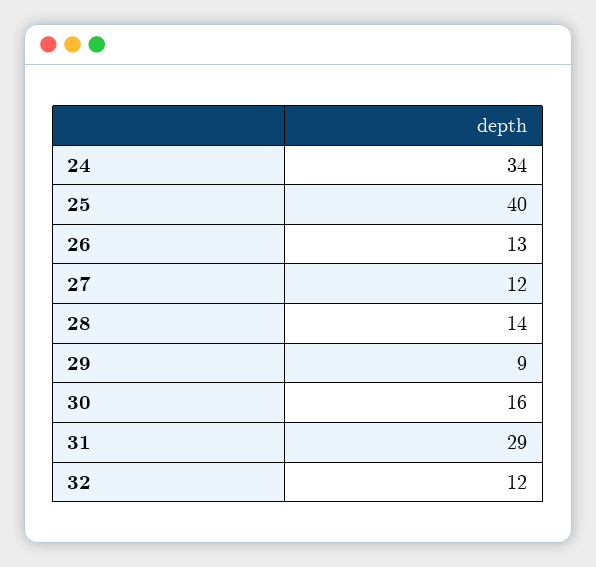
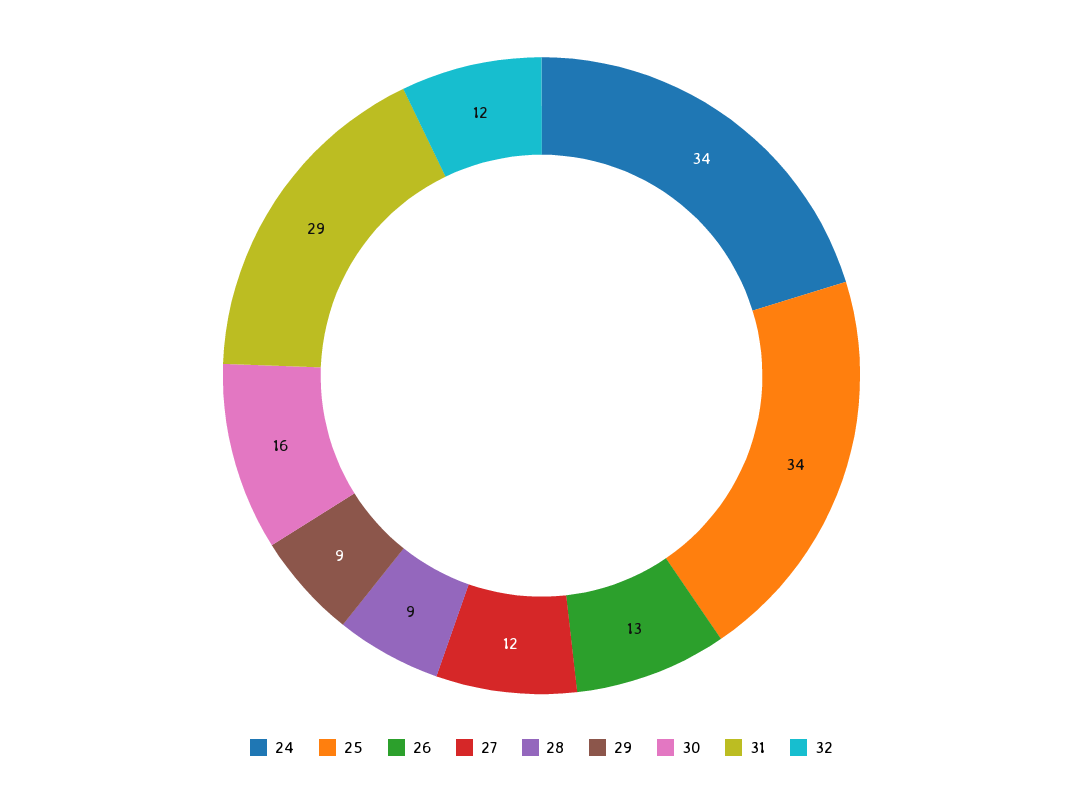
  {
    "24": 34,
-   "25": 40,
+   "25": 34,
    "26": 13,
    "27": 12,
-   "28": 14,
+   "28": 9,
    "29": 9,
    "30": 16,
    "31": 29,
    "32": 12
  }

